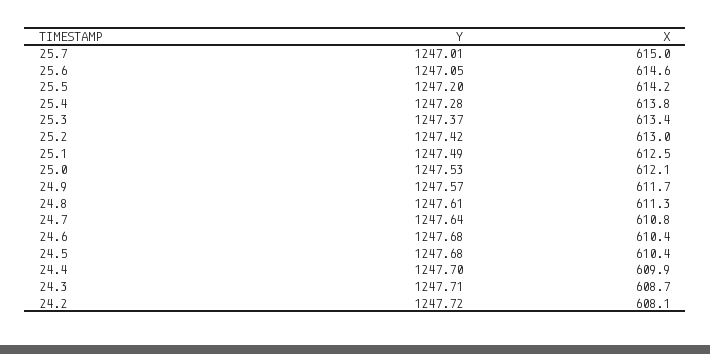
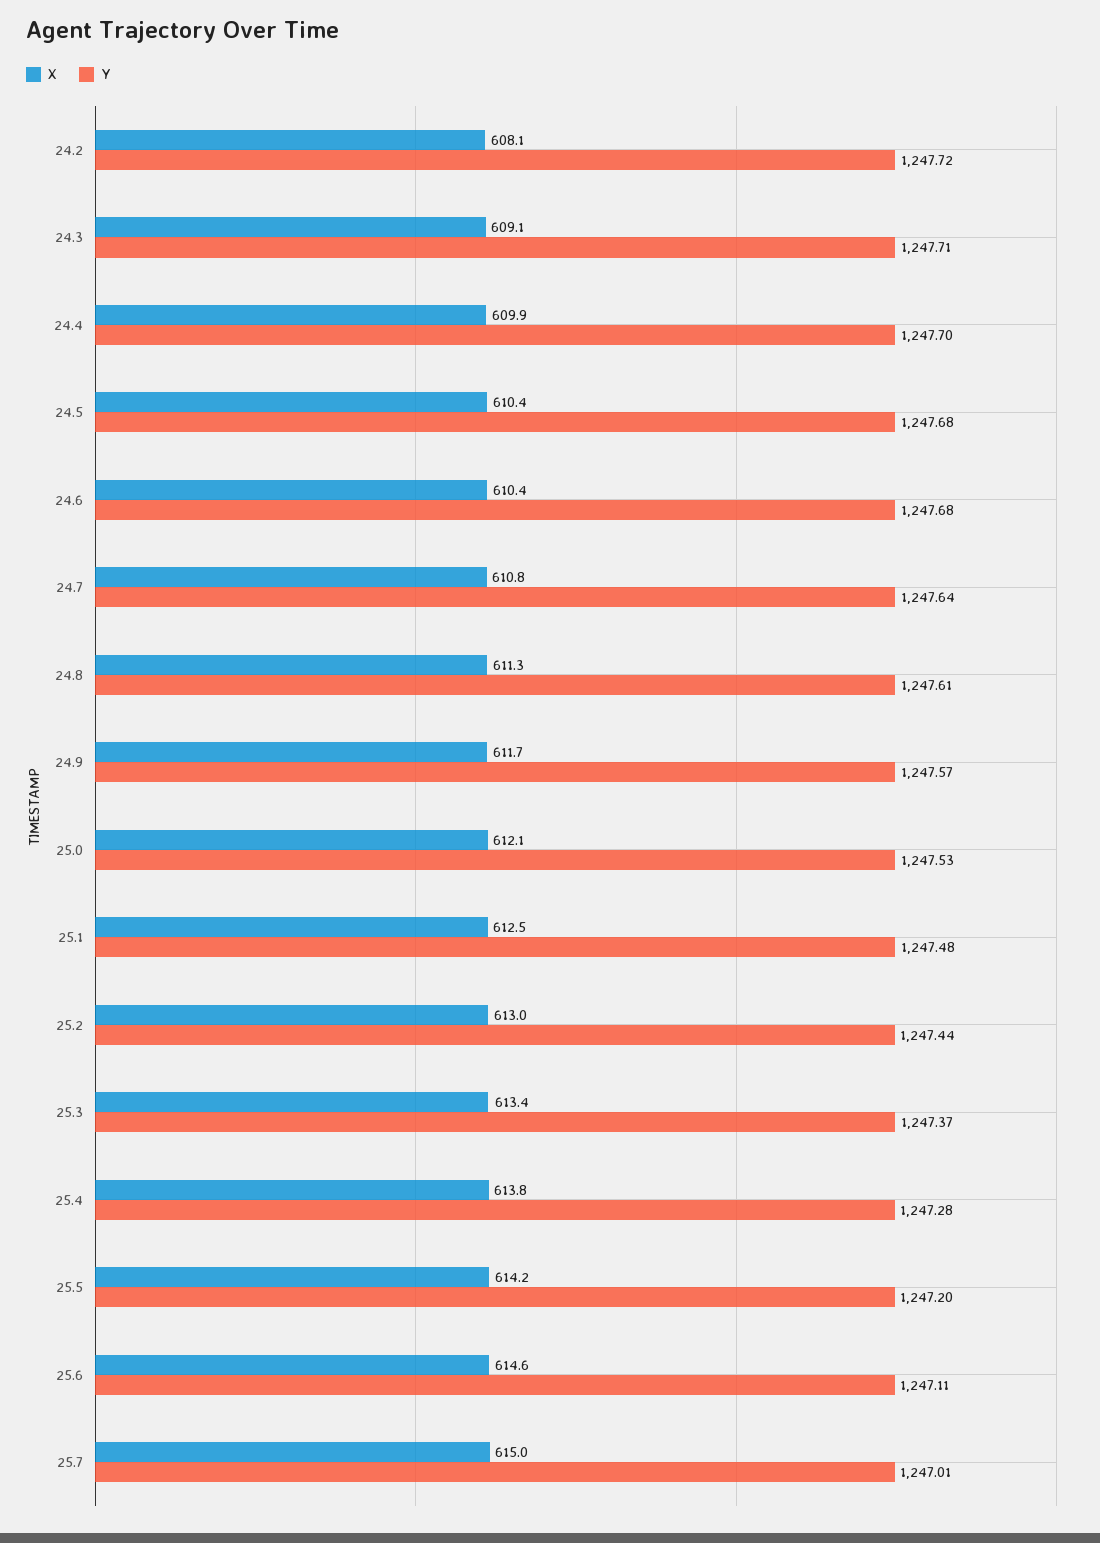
  {
    "Y": {
      "25.7": 1247.01,
-     "25.6": 1247.05,
+     "25.6": 1247.11,
      "25.5": 1247.2,
      "25.4": 1247.28,
      "25.3": 1247.37,
-     "25.2": 1247.42,
+     "25.2": 1247.44,
-     "25.1": 1247.49,
+     "25.1": 1247.48,
      "25.0": 1247.53,
      "24.9": 1247.57,
      "24.8": 1247.61,
      "24.7": 1247.64,
      "24.6": 1247.68,
      "24.5": 1247.68,
      "24.4": 1247.7,
      "24.3": 1247.71,
      "24.2": 1247.72
    },
    "X": {
      "25.7": 615,
      "25.6": 614.6,
      "25.5": 614.2,
      "25.4": 613.8,
      "25.3": 613.4,
      "25.2": 613,
      "25.1": 612.5,
      "25.0": 612.1,
      "24.9": 611.7,
      "24.8": 611.3,
      "24.7": 610.8,
      "24.6": 610.4,
      "24.5": 610.4,
      "24.4": 609.9,
-     "24.3": 608.7,
+     "24.3": 609.1,
      "24.2": 608.1
    }
  }

